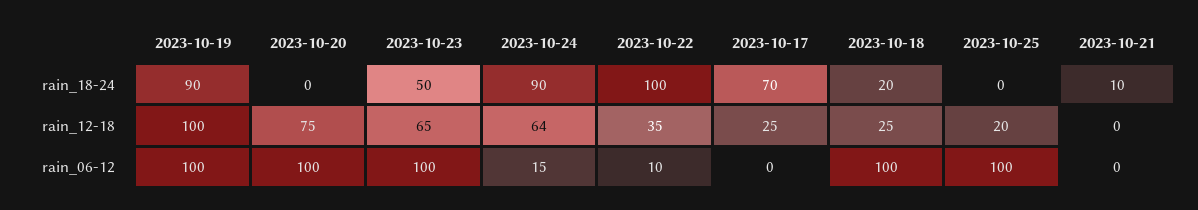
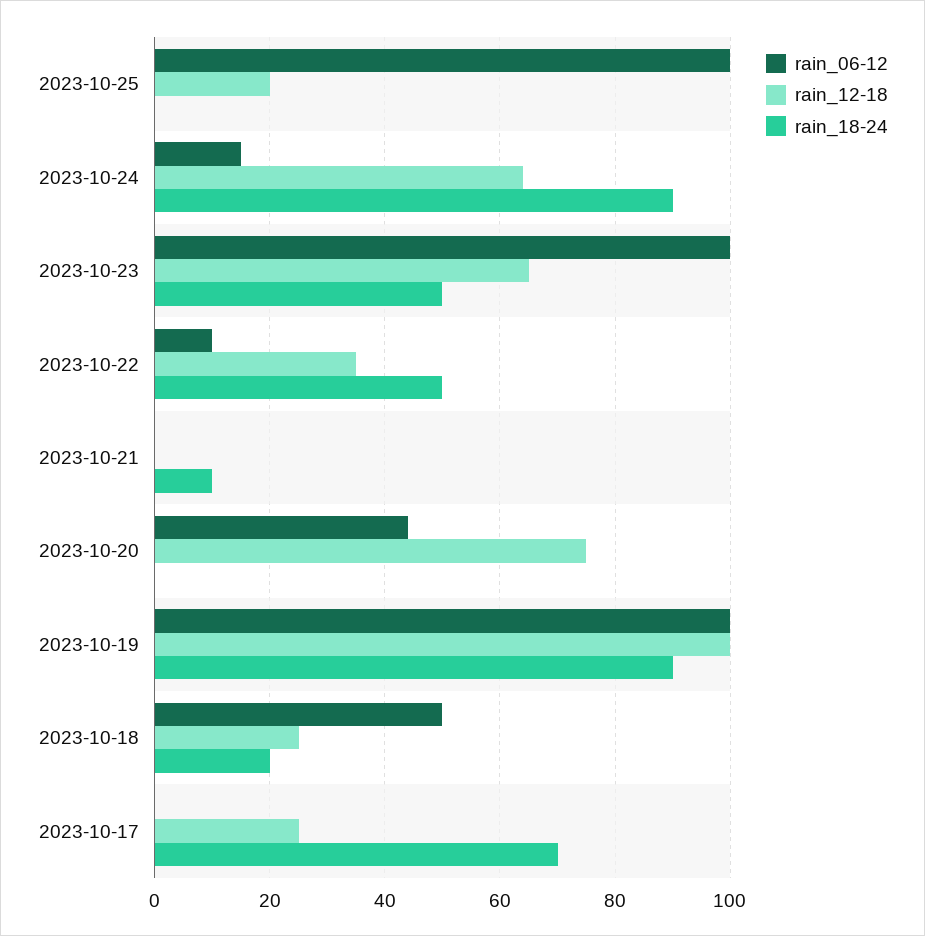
  {
    "rain_18-24": {
      "2023-10-19": 90,
      "2023-10-20": 0,
      "2023-10-23": 50,
      "2023-10-24": 90,
-     "2023-10-22": 100,
+     "2023-10-22": 50,
      "2023-10-17": 70,
      "2023-10-18": 20,
      "2023-10-25": 0,
      "2023-10-21": 10
    },
    "rain_12-18": {
      "2023-10-19": 100,
      "2023-10-20": 75,
      "2023-10-23": 65,
      "2023-10-24": 64,
      "2023-10-22": 35,
      "2023-10-17": 25,
      "2023-10-18": 25,
      "2023-10-25": 20,
      "2023-10-21": 0
    },
    "rain_06-12": {
      "2023-10-19": 100,
-     "2023-10-20": 100,
+     "2023-10-20": 45,
      "2023-10-23": 100,
      "2023-10-24": 15,
      "2023-10-22": 10,
      "2023-10-17": 0,
-     "2023-10-18": 100,
+     "2023-10-18": 50,
      "2023-10-25": 100,
      "2023-10-21": 0
    }
  }

